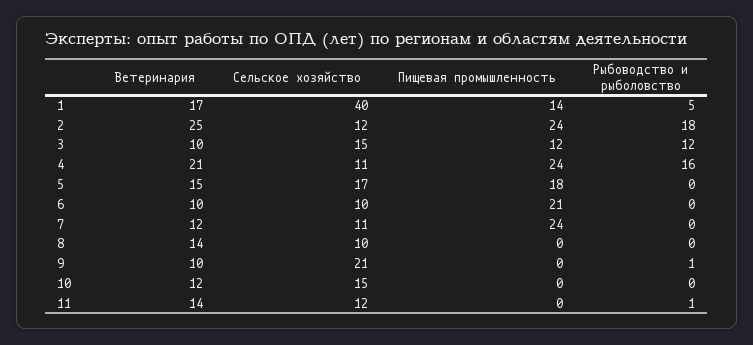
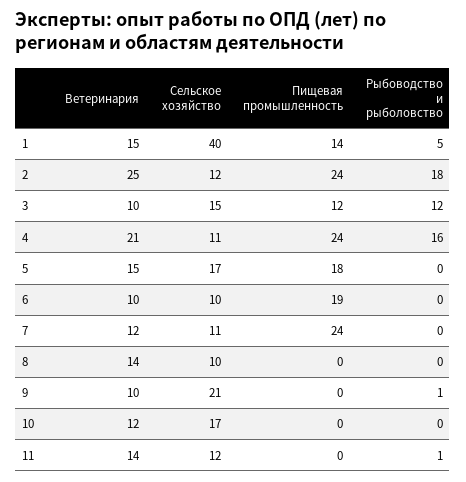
  {
    "Ветеринария": {
-     "1": 17,
+     "1": 15,
      "2": 25,
      "3": 10,
      "4": 21,
      "5": 15,
      "6": 10,
      "7": 12,
      "8": 14,
      "9": 10,
      "10": 12,
      "11": 14
    },
    "Сельское хозяйство": {
      "1": 40,
      "2": 12,
      "3": 15,
      "4": 11,
      "5": 17,
      "6": 10,
      "7": 11,
      "8": 10,
      "9": 21,
-     "10": 15,
+     "10": 17,
      "11": 12
    },
    "Пищевая промышленность": {
      "1": 14,
      "2": 24,
      "3": 12,
      "4": 24,
      "5": 18,
-     "6": 21,
+     "6": 19,
      "7": 24,
      "8": 0,
      "9": 0,
      "10": 0,
      "11": 0
    },
    "Рыбоводство и рыболовство": {
      "1": 5,
      "2": 18,
      "3": 12,
      "4": 16,
      "5": 0,
      "6": 0,
      "7": 0,
      "8": 0,
      "9": 1,
      "10": 0,
      "11": 1
    }
  }

